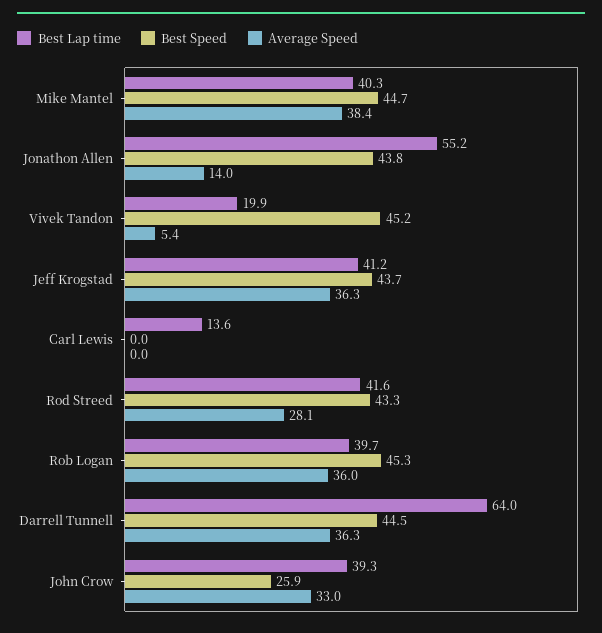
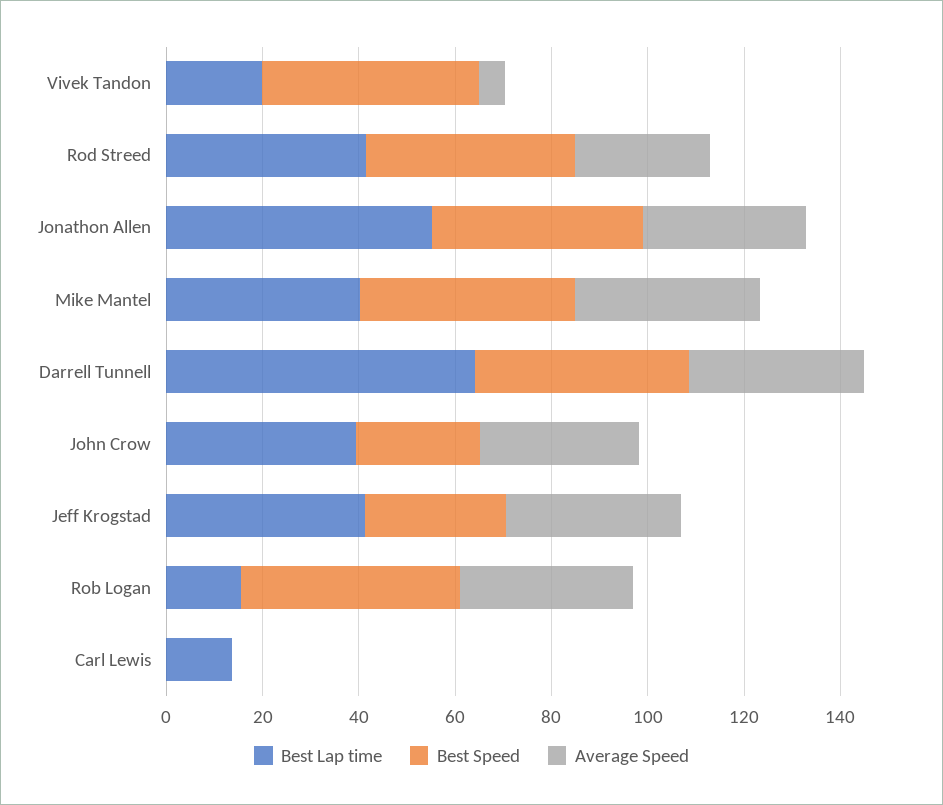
  {
    "Best Lap time": {
      "Mike Mantel": 40.3,
      "Jonathon Allen": 55.2,
      "Vivek Tandon": 19.9,
      "Jeff Krogstad": 41.2,
      "Carl Lewis": 13.6,
      "Rod Streed": 41.6,
-     "Rob Logan": 39.7,
+     "Rob Logan": 15,
      "Darrell Tunnell": 64,
      "John Crow": 39.3
    },
    "Best Speed": {
      "Mike Mantel": 44.7,
      "Jonathon Allen": 43.8,
      "Vivek Tandon": 45.2,
-     "Jeff Krogstad": 43.7,
+     "Jeff Krogstad": 30,
      "Carl Lewis": 0,
      "Rod Streed": 43.3,
      "Rob Logan": 45.3,
      "Darrell Tunnell": 44.5,
      "John Crow": 25.9
    },
    "Average Speed": {
      "Mike Mantel": 38.4,
-     "Jonathon Allen": 14,
+     "Jonathon Allen": 35,
      "Vivek Tandon": 5.4,
      "Jeff Krogstad": 36.3,
      "Carl Lewis": 0,
      "Rod Streed": 28.1,
      "Rob Logan": 36,
      "Darrell Tunnell": 36.3,
      "John Crow": 33
    }
  }

